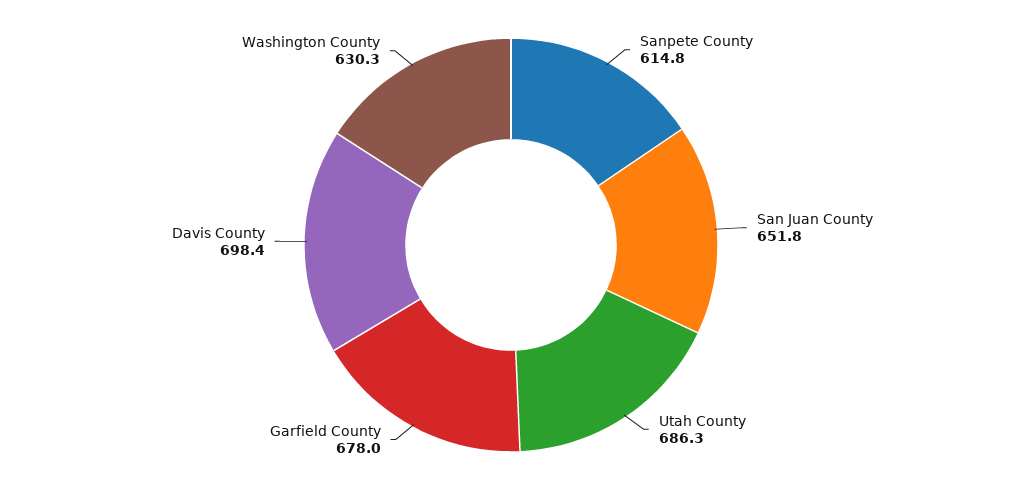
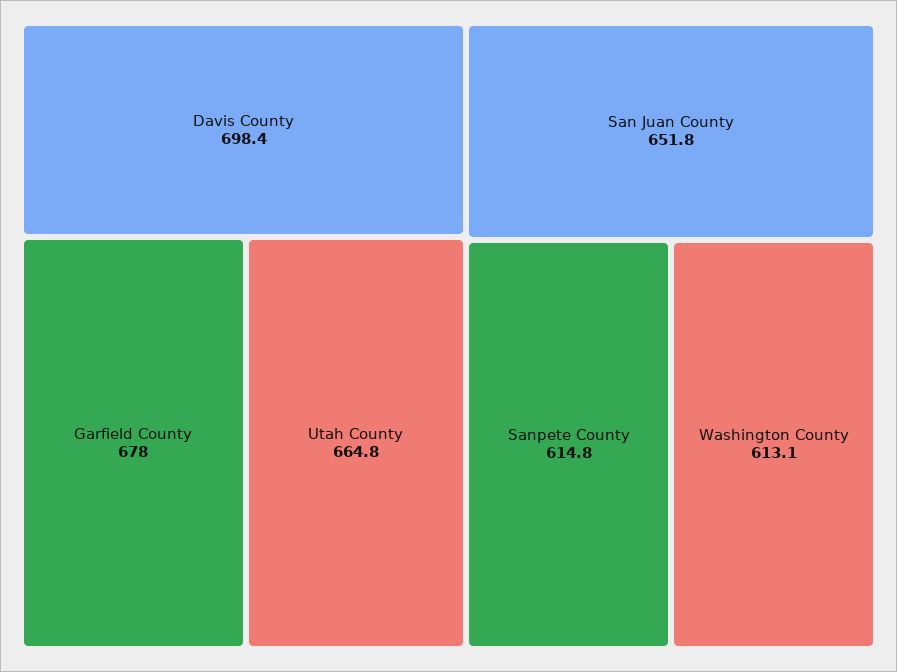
  {
    "Sanpete County": 614.8,
    "San Juan County": 651.8,
-   "Utah County": 686.3,
+   "Utah County": 664.8,
    "Garfield County": 678,
    "Davis County": 698.4,
-   "Washington County": 630.3
+   "Washington County": 613.1
  }

